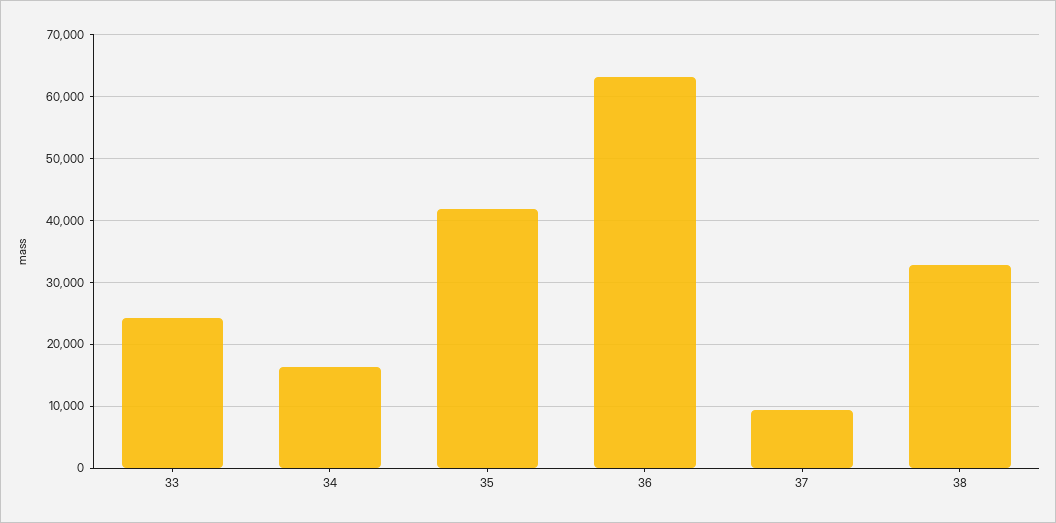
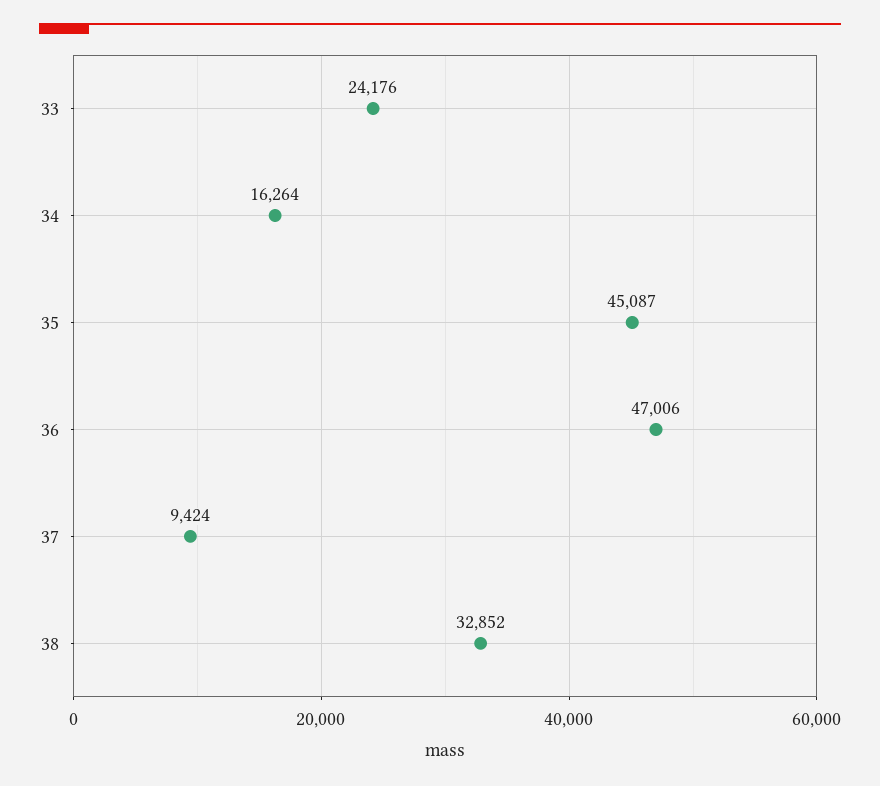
  {
    "33": 24176,
    "34": 16264,
-   "35": 42000,
+   "35": 45087,
-   "36": 63000,
+   "36": 47006,
    "37": 9424,
    "38": 32852
  }

